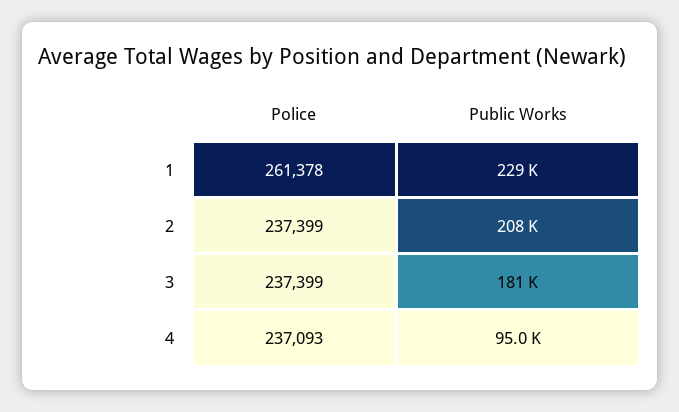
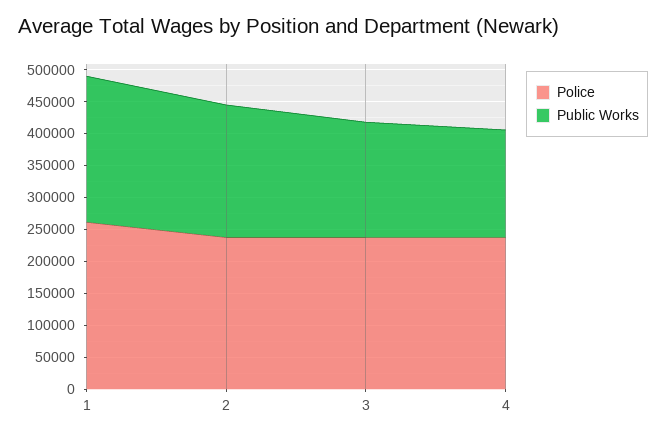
  {
    "Police": {
      "1": 261378,
      "2": 237399,
      "3": 237399,
      "4": 237093
    },
    "Public Works": {
      "1": 229000,
      "2": 208000,
      "3": 181000,
-     "4": 95000
+     "4": 175000
    }
  }

